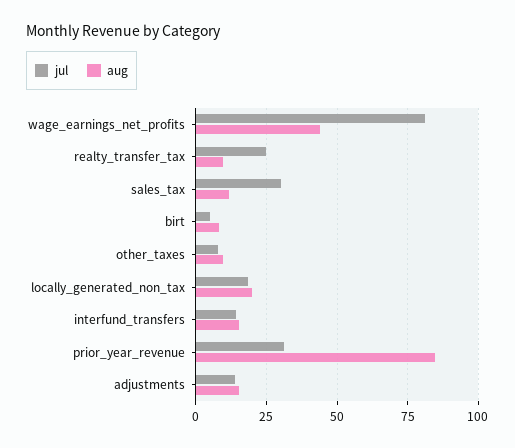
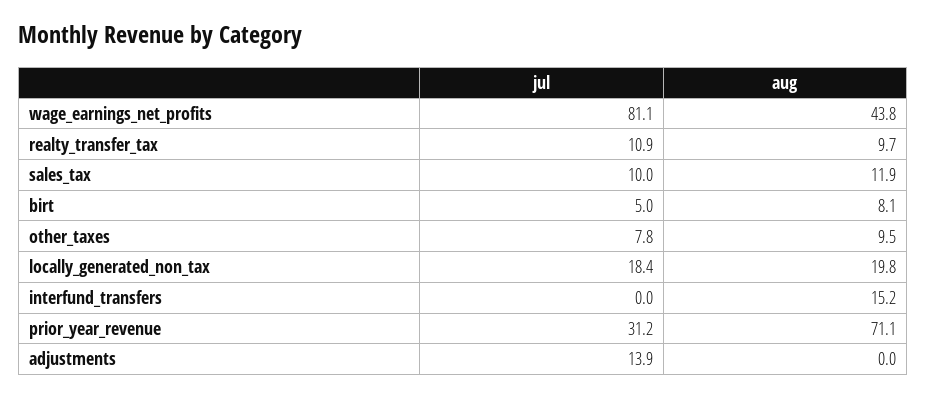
  {
    "jul": {
      "wage_earnings_net_profits": 81.1,
-     "realty_transfer_tax": 25,
+     "realty_transfer_tax": 10.9,
-     "sales_tax": 30,
+     "sales_tax": 10,
      "birt": 5,
      "other_taxes": 7.8,
      "locally_generated_non_tax": 18.4,
-     "interfund_transfers": 15,
+     "interfund_transfers": 0,
      "prior_year_revenue": 31.2,
      "adjustments": 13.9
    },
    "aug": {
      "wage_earnings_net_profits": 43.8,
      "realty_transfer_tax": 9.7,
      "sales_tax": 11.9,
      "birt": 8.1,
      "other_taxes": 9.5,
      "locally_generated_non_tax": 19.8,
      "interfund_transfers": 15.2,
-     "prior_year_revenue": 85,
+     "prior_year_revenue": 71.1,
-     "adjustments": 15
+     "adjustments": 0
    }
  }

